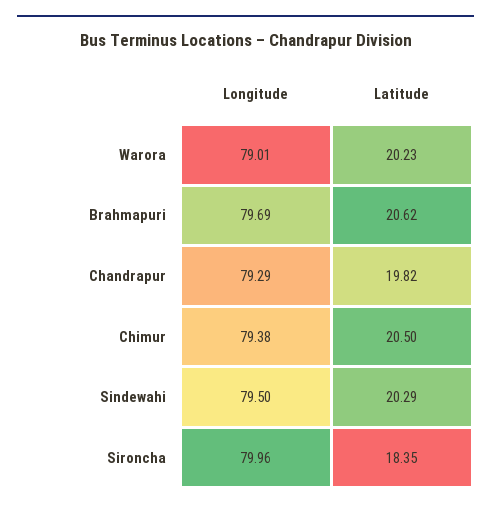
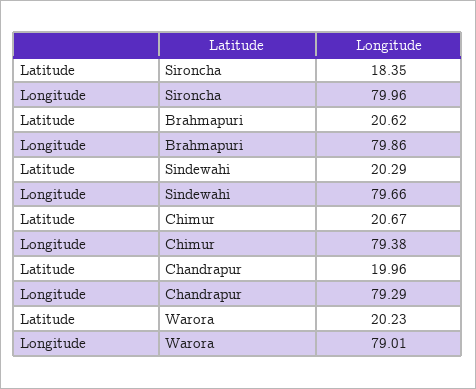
  {
    "Longitude": {
      "Warora": 79.01,
-     "Brahmapuri": 79.69,
+     "Brahmapuri": 79.86,
      "Chandrapur": 79.29,
      "Chimur": 79.38,
-     "Sindewahi": 79.5,
+     "Sindewahi": 79.66,
      "Sironcha": 79.96
    },
    "Latitude": {
      "Warora": 20.23,
      "Brahmapuri": 20.62,
-     "Chandrapur": 19.82,
+     "Chandrapur": 19.96,
-     "Chimur": 20.5,
+     "Chimur": 20.67,
      "Sindewahi": 20.29,
      "Sironcha": 18.35
    }
  }

